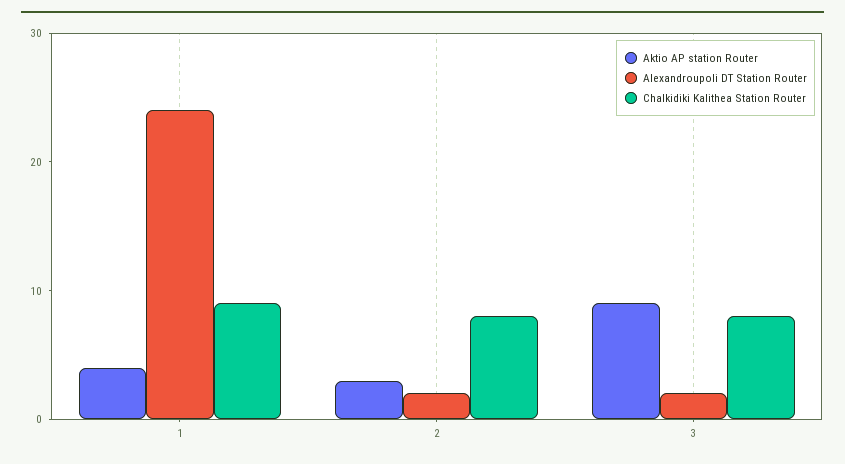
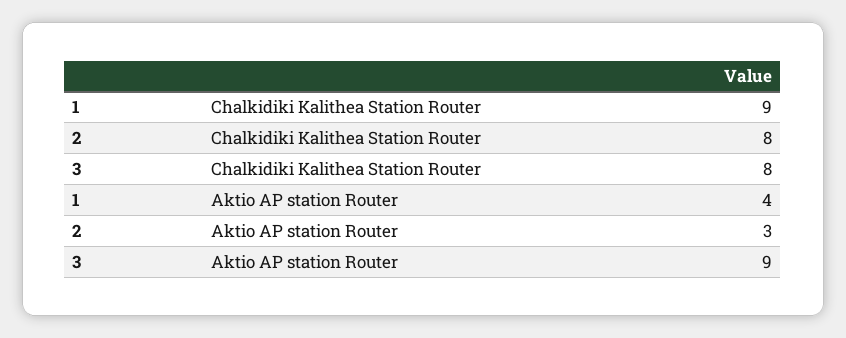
  {
    "Aktio AP station Router": {
      "1": 4,
      "2": 3,
      "3": 9
    },
-   "Alexandroupoli DT Station Router": {
-     "1": 24,
-     "2": 2,
-     "3": 2
-   },
    "Chalkidiki Kalithea Station Router": {
      "1": 9,
      "2": 8,
      "3": 8
    }
  }

